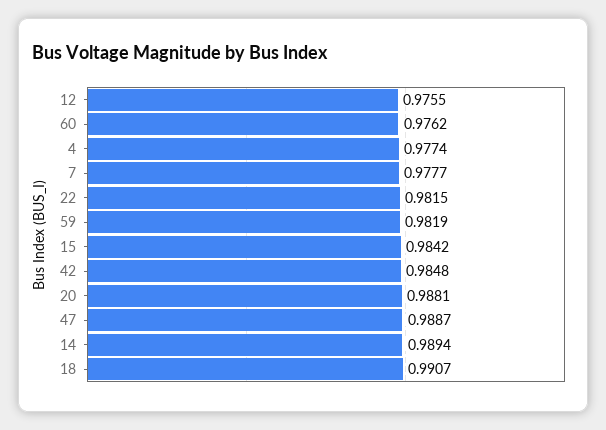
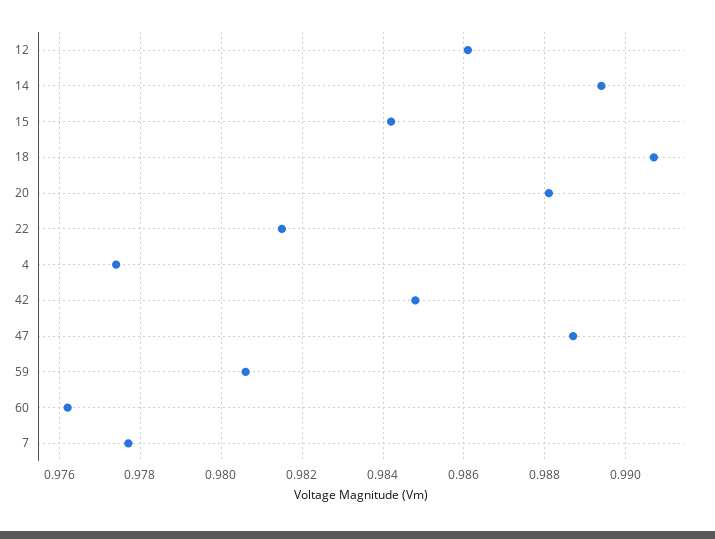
  {
-   "12": 0.9755,
+   "12": 0.986,
    "60": 0.9762,
    "4": 0.9774,
    "7": 0.9777,
    "22": 0.9815,
-   "59": 0.9819,
+   "59": 0.9805,
    "15": 0.9842,
    "42": 0.9848,
    "20": 0.9881,
    "47": 0.9887,
    "14": 0.9894,
    "18": 0.9907
  }

